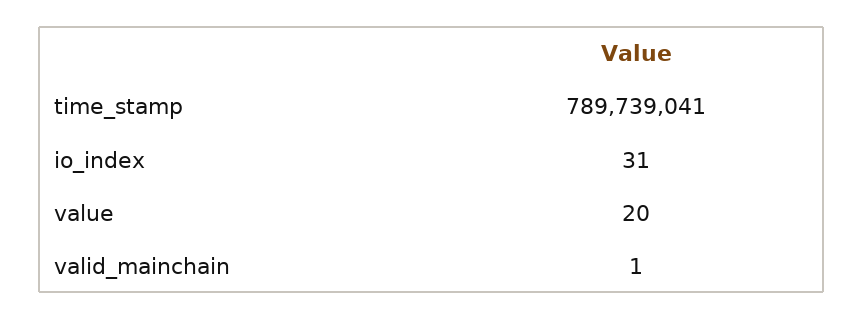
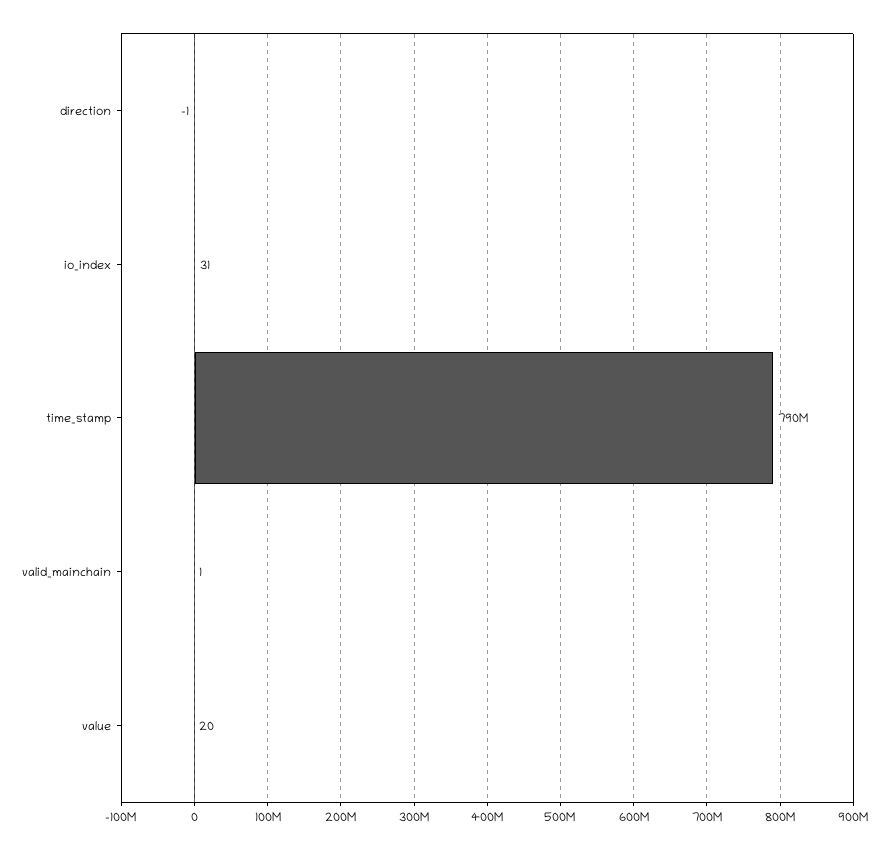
  {
    "time_stamp": 789739041,
    "io_index": 31,
    "value": 20,
-   "valid_mainchain": 1
+   "valid_mainchain": 1,
+   "direction": -1
  }

